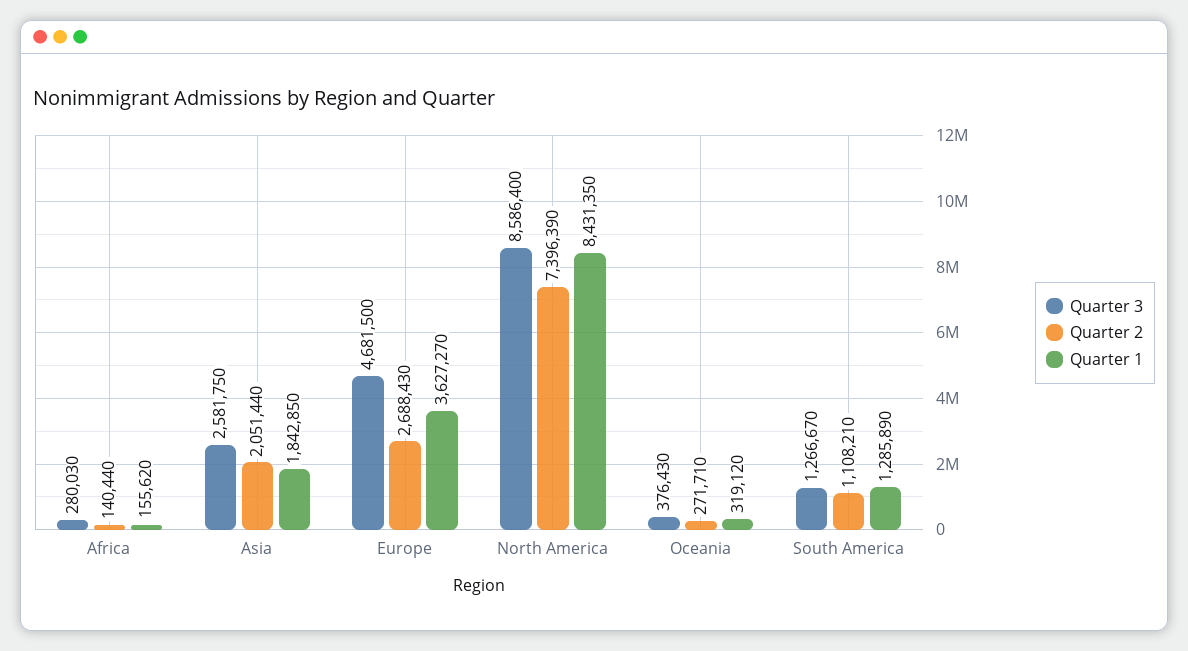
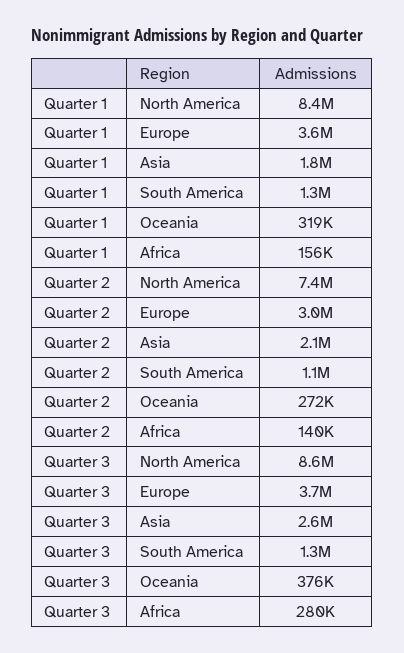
  {
    "Quarter 3": {
      "Africa": 280030,
      "Asia": 2581750,
-     "Europe": 4681500,
+     "Europe": 3700000,
      "North America": 8586400,
      "Oceania": 376430,
      "South America": 1266670
    },
    "Quarter 2": {
      "Africa": 140440,
      "Asia": 2051440,
-     "Europe": 2688430,
+     "Europe": 3000000,
      "North America": 7396390,
      "Oceania": 271710,
      "South America": 1108210
    },
    "Quarter 1": {
      "Africa": 155620,
      "Asia": 1842850,
      "Europe": 3627270,
      "North America": 8431350,
      "Oceania": 319120,
      "South America": 1285890
    }
  }

